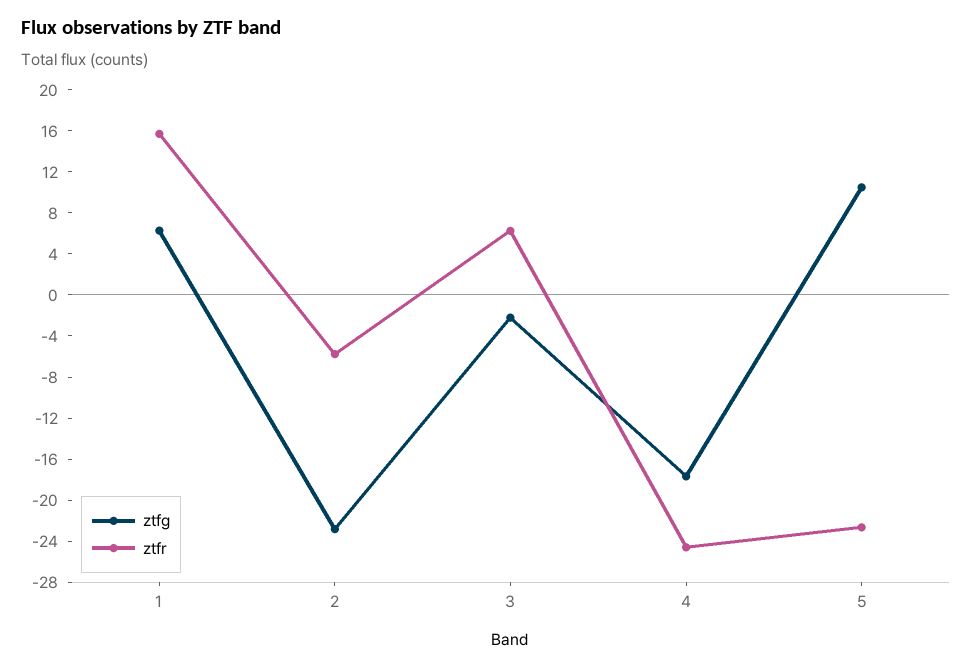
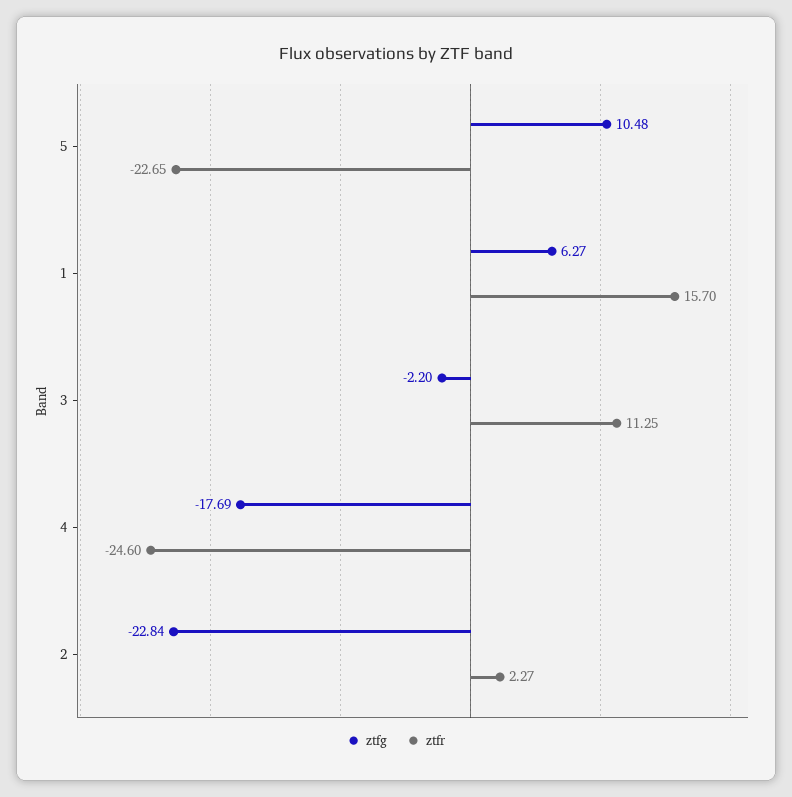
  {
    "ztfg": {
      "1": 6.27,
      "2": -22.84,
      "3": -2.2,
      "4": -17.69,
      "5": 10.48
    },
    "ztfr": {
      "1": 15.7,
-     "2": -6,
+     "2": 2.27,
-     "3": 6,
+     "3": 11.25,
      "4": -24.6,
      "5": -22.65
    }
  }

